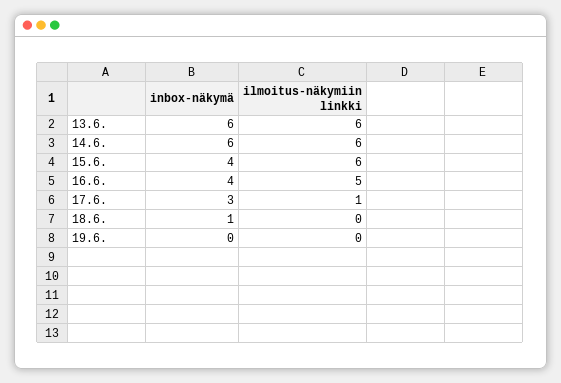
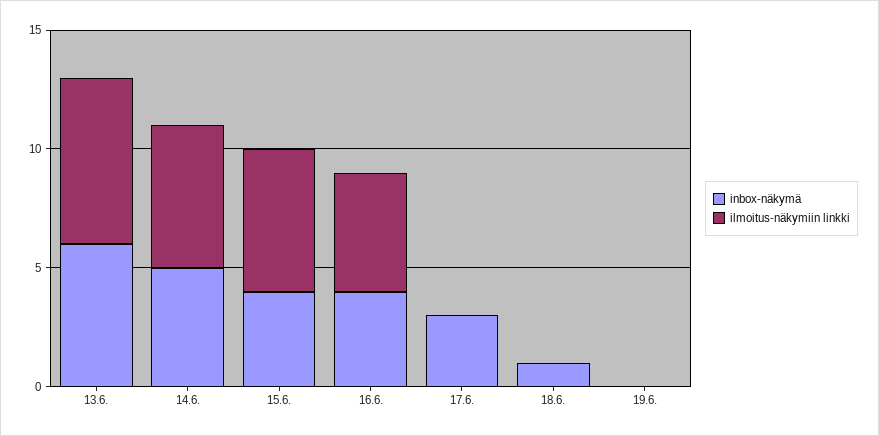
  {
    "inbox-näkymä": {
      "13.6.": 6,
-     "14.6.": 6,
+     "14.6.": 5,
      "15.6.": 4,
      "16.6.": 4,
      "17.6.": 3,
      "18.6.": 1,
      "19.6.": 0
    },
    "ilmoitus-näkymiin linkki": {
-     "13.6.": 6,
+     "13.6.": 7,
      "14.6.": 6,
      "15.6.": 6,
      "16.6.": 5,
-     "17.6.": 1,
+     "17.6.": 0,
      "18.6.": 0,
      "19.6.": 0
    }
  }

